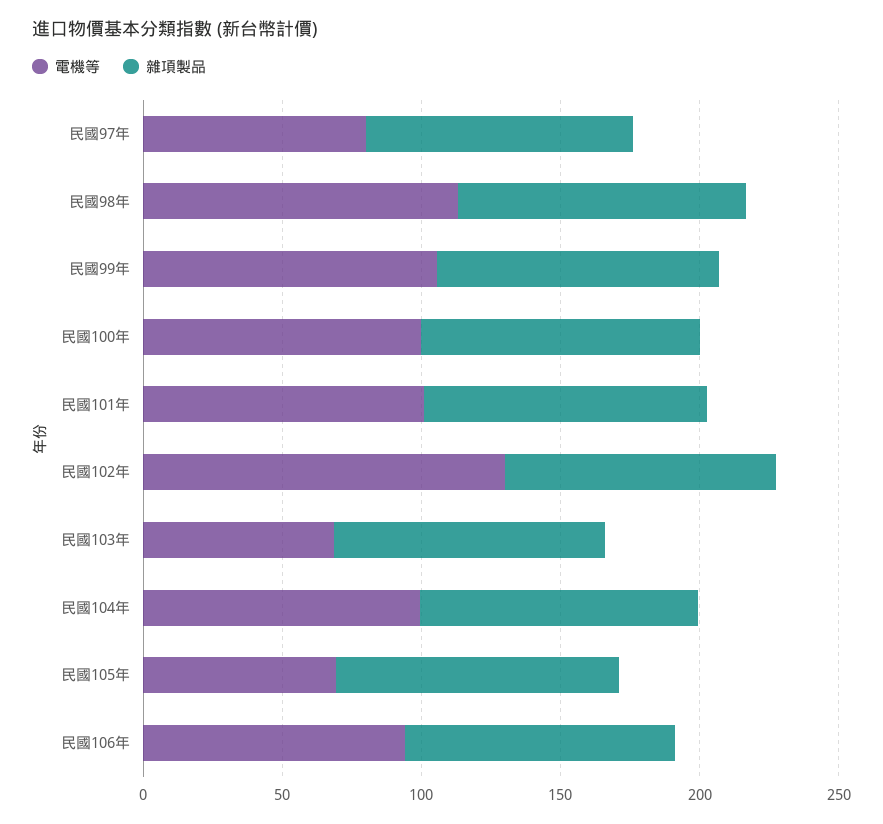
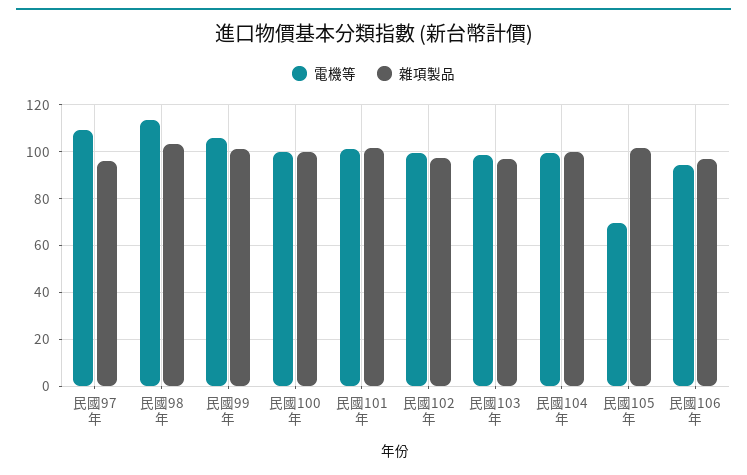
  {
    "電機等": {
-     "民國97年": 80,
+     "民國97年": 110,
      "民國98年": 115,
      "民國99年": 105,
      "民國100年": 100,
      "民國101年": 100,
-     "民國102年": 130,
+     "民國102年": 100,
-     "民國103年": 70,
+     "民國103年": 100,
      "民國104年": 100,
      "民國105年": 70,
      "民國106年": 95
    },
    "雜項製品": {
      "民國97年": 95,
      "民國98年": 105,
      "民國99年": 100,
      "民國100年": 100,
      "民國101年": 100,
      "民國102年": 95,
      "民國103年": 95,
      "民國104年": 100,
      "民國105年": 100,
      "民國106年": 95
    }
  }

